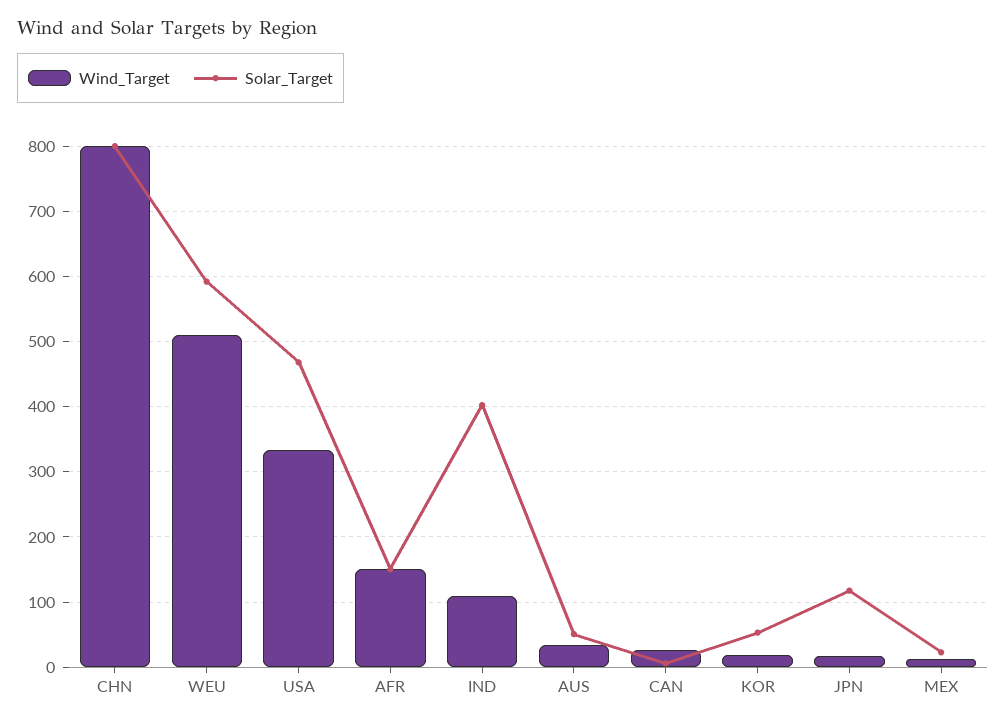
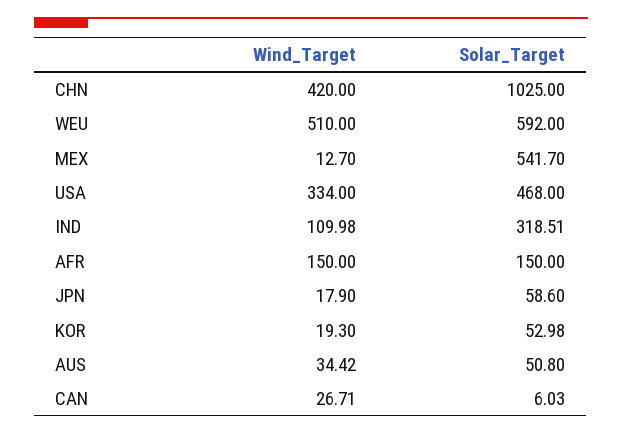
  {
    "Wind_Target": {
-     "CHN": 800,
+     "CHN": 420,
      "WEU": 510,
      "USA": 334,
      "AFR": 150,
      "IND": 109.98,
      "AUS": 34.42,
      "CAN": 26.71,
      "KOR": 19.3,
      "JPN": 17.9,
      "MEX": 12.7
    },
    "Solar_Target": {
-     "CHN": 800,
+     "CHN": 1025,
      "WEU": 592,
      "USA": 468,
      "AFR": 150,
-     "IND": 400,
+     "IND": 318.51,
      "AUS": 50.8,
      "CAN": 6.03,
      "KOR": 52.98,
-     "JPN": 120,
+     "JPN": 58.6,
-     "MEX": 20
+     "MEX": 541.7
    }
  }

